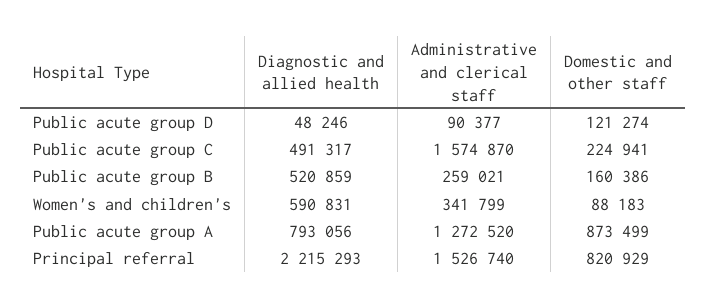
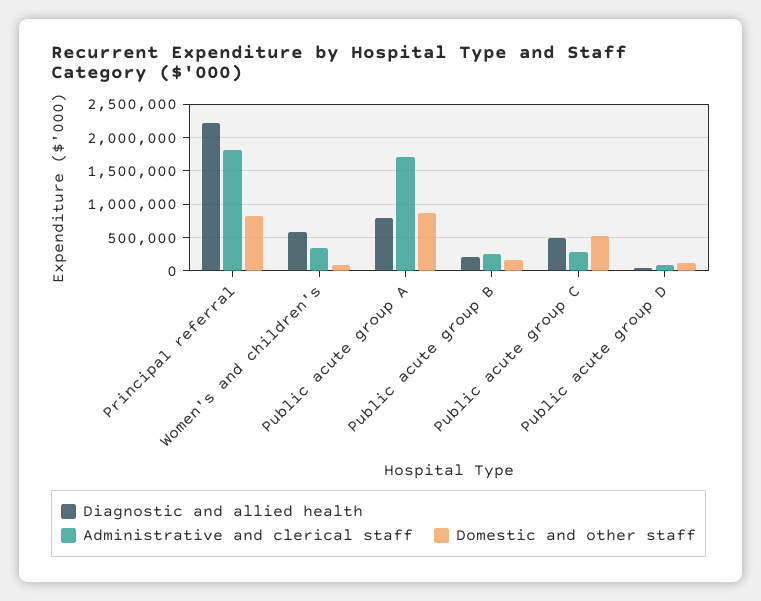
  {
    "Diagnostic and allied health": {
      "Public acute group D": 48246,
      "Public acute group C": 491317,
-     "Public acute group B": 520859,
+     "Public acute group B": 200000,
      "Women's and children's": 590831,
      "Public acute group A": 793056,
      "Principal referral": 2215293
    },
    "Administrative and clerical staff": {
      "Public acute group D": 90377,
-     "Public acute group C": 1574870,
+     "Public acute group C": 300000,
      "Public acute group B": 259021,
      "Women's and children's": 341799,
-     "Public acute group A": 1272520,
+     "Public acute group A": 1700000,
-     "Principal referral": 1526740
+     "Principal referral": 1800000
    },
    "Domestic and other staff": {
      "Public acute group D": 121274,
-     "Public acute group C": 224941,
+     "Public acute group C": 500000,
      "Public acute group B": 160386,
      "Women's and children's": 88183,
      "Public acute group A": 873499,
      "Principal referral": 820929
    }
  }

